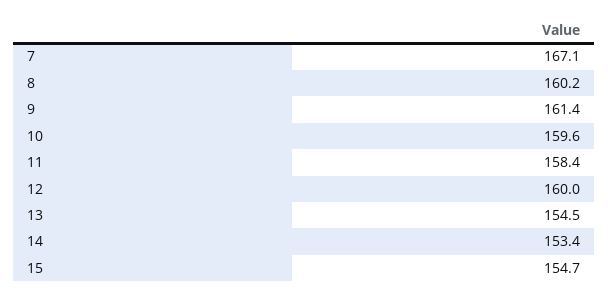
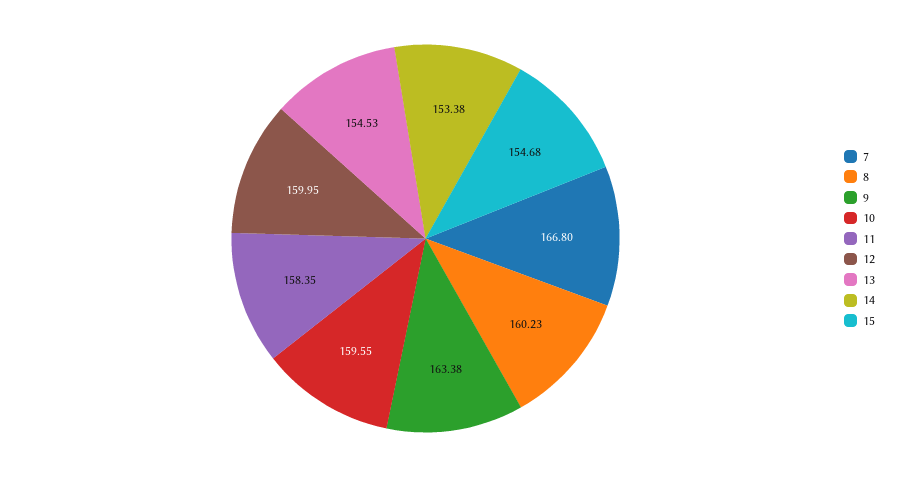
  {
-   "7": 167.1,
+   "7": 166.8,
    "8": 160.23,
-   "9": 161.4,
+   "9": 163.38,
    "10": 159.55,
    "11": 158.35,
    "12": 159.95,
    "13": 154.53,
    "14": 153.38,
    "15": 154.68
  }

